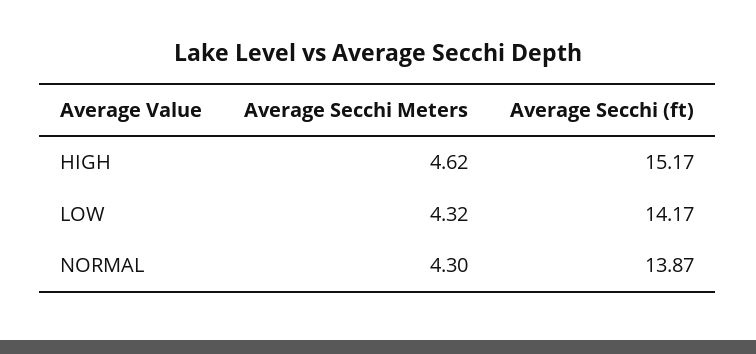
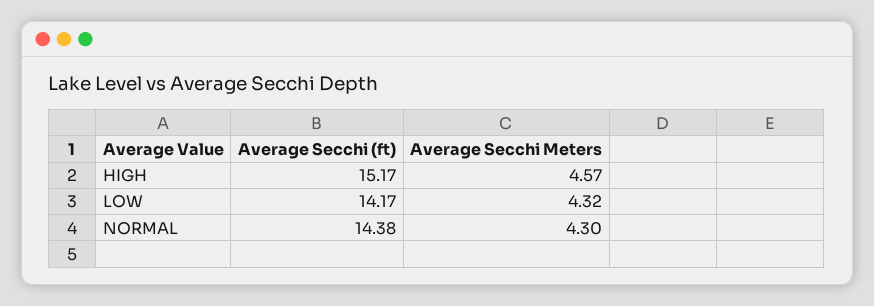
  {
    "Average Secchi Meters": {
-     "HIGH": 4.62,
+     "HIGH": 4.57,
      "LOW": 4.32,
      "NORMAL": 4.3
    },
    "Average Secchi (ft)": {
      "HIGH": 15.17,
      "LOW": 14.17,
-     "NORMAL": 13.87
+     "NORMAL": 14.38
    }
  }

